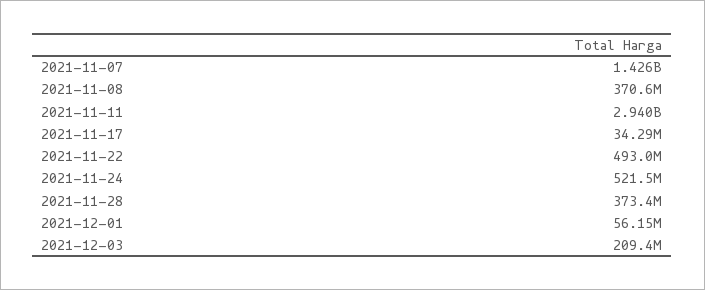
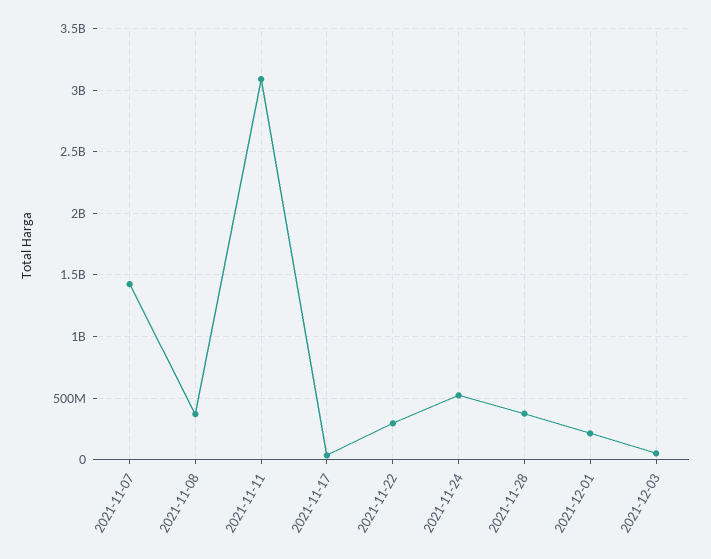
  {
    "2021-11-07": 1426000000,
    "2021-11-08": 370600000,
-   "2021-11-11": 2940000000,
+   "2021-11-11": 3100000000,
    "2021-11-17": 34290000,
-   "2021-11-22": 493000000,
+   "2021-11-22": 300000000,
    "2021-11-24": 521500000,
    "2021-11-28": 373400000,
-   "2021-12-01": 56150000,
+   "2021-12-01": 200000000,
-   "2021-12-03": 209400000
+   "2021-12-03": 50000000
  }

